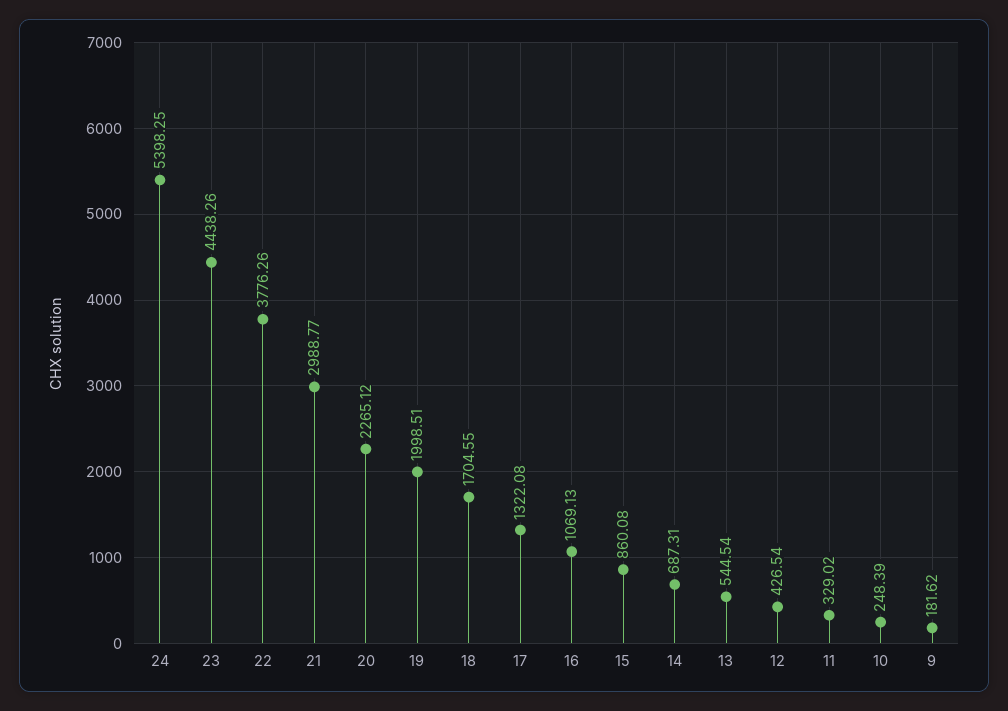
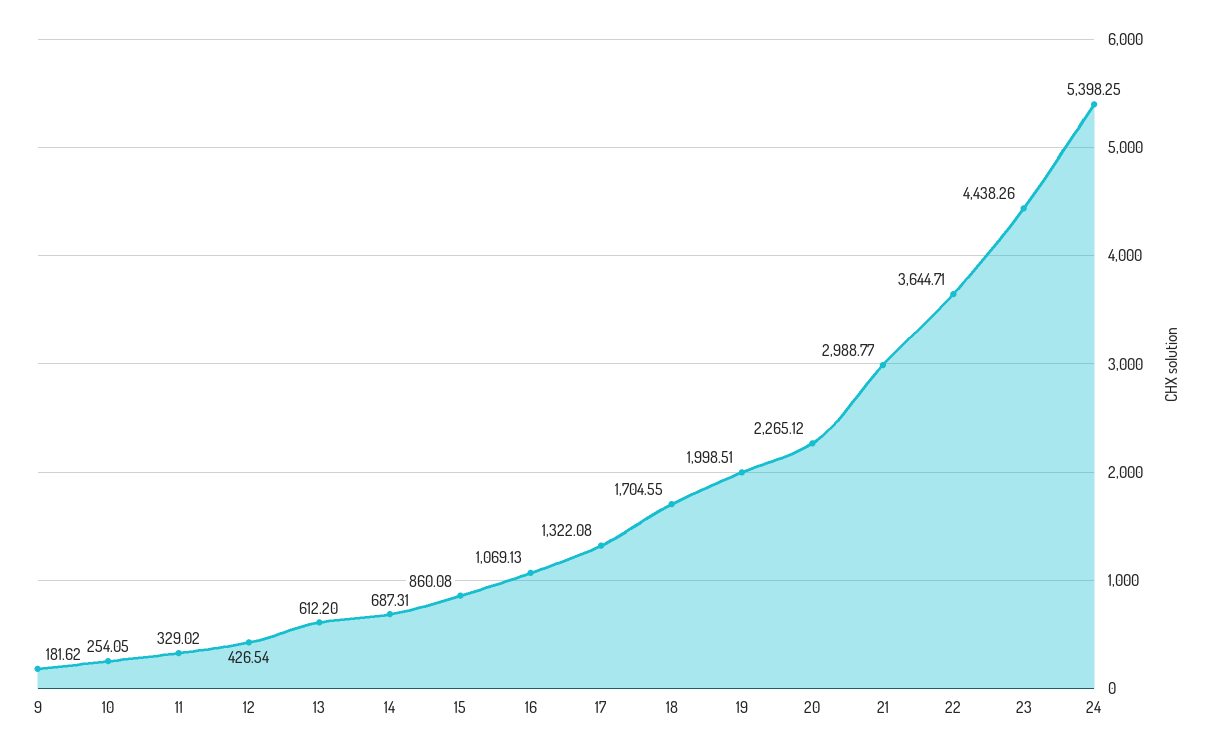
  {
    "24": 5398.25,
    "23": 4438.26,
-   "22": 3776.26,
+   "22": 3644.71,
    "21": 2988.77,
    "20": 2265.12,
    "19": 1998.51,
    "18": 1704.55,
    "17": 1322.08,
    "16": 1069.13,
    "15": 860.08,
    "14": 687.31,
-   "13": 544.54,
+   "13": 612.2,
    "12": 426.54,
    "11": 329.02,
-   "10": 248.39,
+   "10": 254.05,
    "9": 181.62
  }

